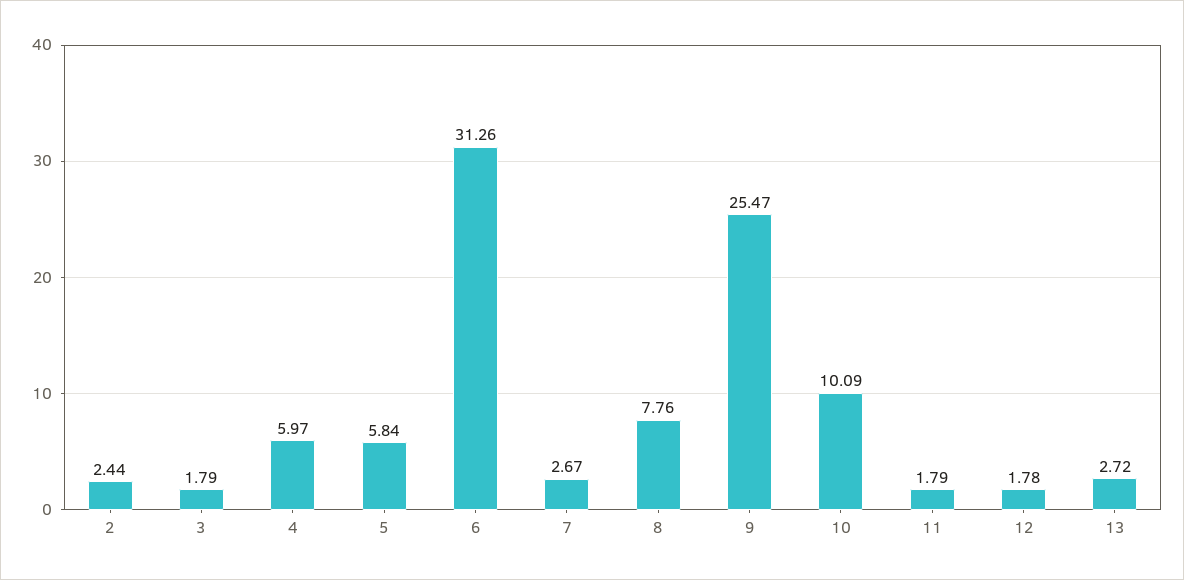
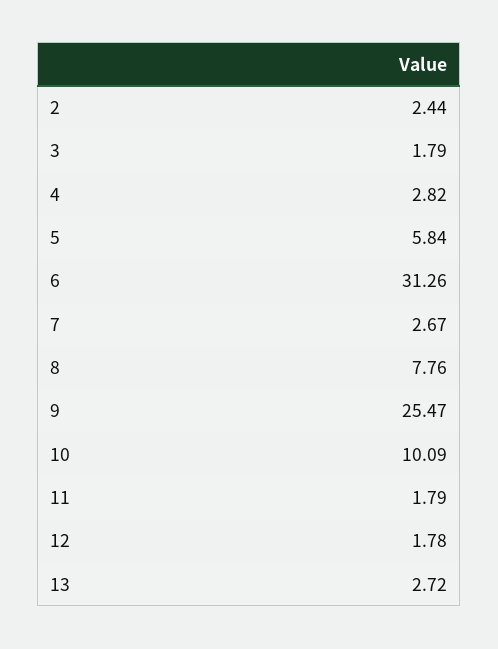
  {
    "2": 2.44,
    "3": 1.79,
-   "4": 5.97,
+   "4": 2.82,
    "5": 5.84,
    "6": 31.26,
    "7": 2.67,
    "8": 7.76,
    "9": 25.47,
    "10": 10.09,
    "11": 1.79,
    "12": 1.78,
    "13": 2.72
  }

